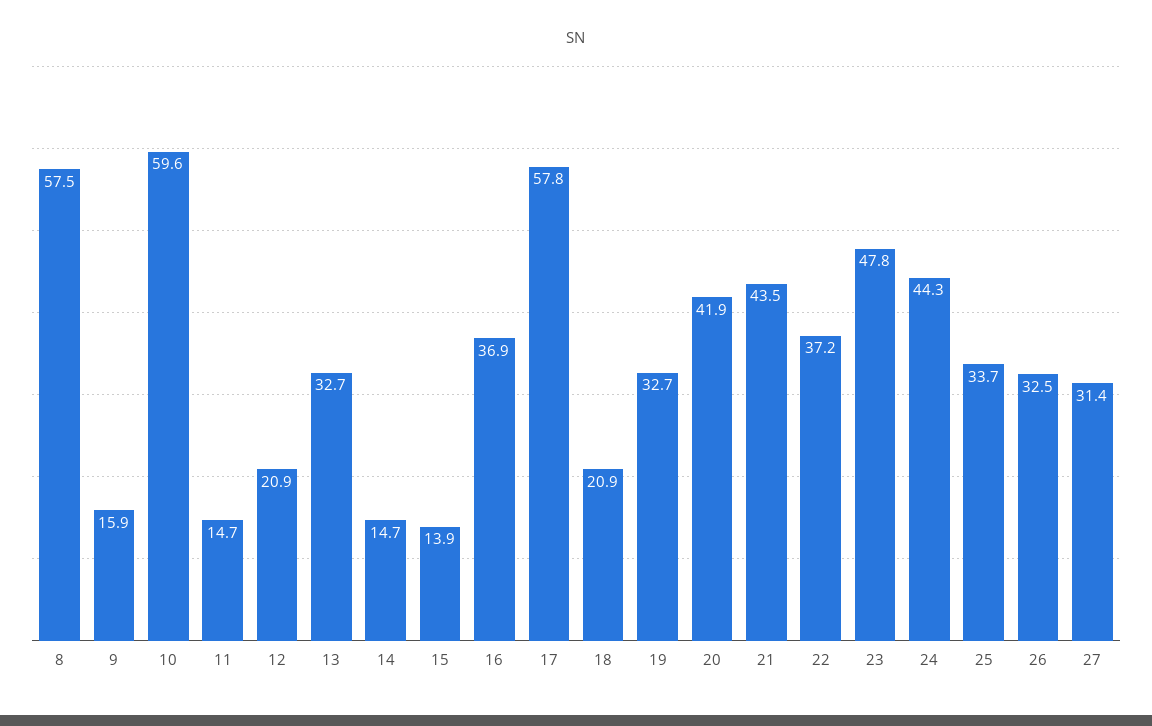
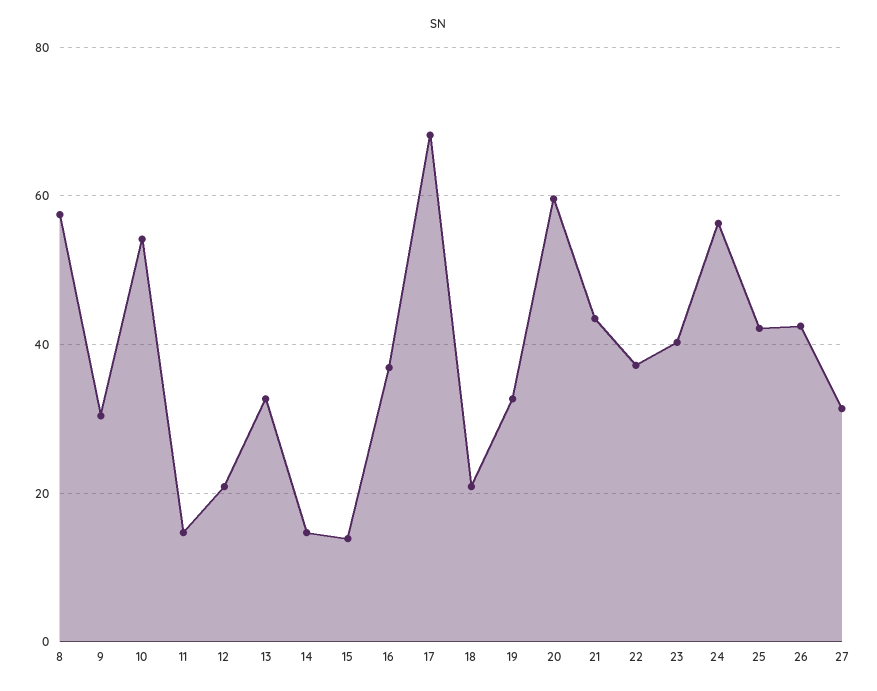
  {
    "8": 57.5,
-   "9": 15.9,
+   "9": 30,
-   "10": 59.6,
+   "10": 54,
    "11": 14.7,
    "12": 20.9,
    "13": 32.7,
    "14": 14.7,
    "15": 13.9,
    "16": 36.9,
-   "17": 57.8,
+   "17": 68,
    "18": 20.9,
    "19": 32.7,
-   "20": 41.9,
+   "20": 60,
    "21": 43.5,
    "22": 37.2,
-   "23": 47.8,
+   "23": 40,
-   "24": 44.3,
+   "24": 56,
-   "25": 33.7,
+   "25": 42,
-   "26": 32.5,
+   "26": 42,
    "27": 31.4
  }

